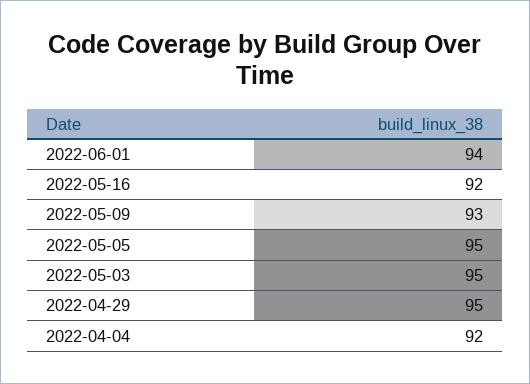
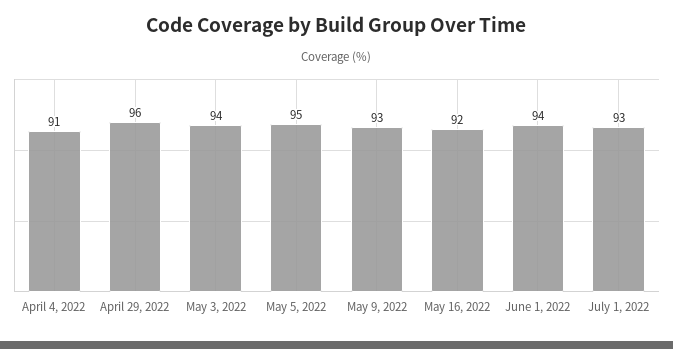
  {
    "2022-06-01": 94,
    "2022-05-16": 92,
    "2022-05-09": 93,
    "2022-05-05": 95,
-   "2022-05-03": 95,
+   "2022-05-03": 94,
-   "2022-04-29": 95,
+   "2022-04-29": 96,
-   "2022-04-04": 92
+   "2022-04-04": 91,
+   "July 1, 2022": 93
  }

